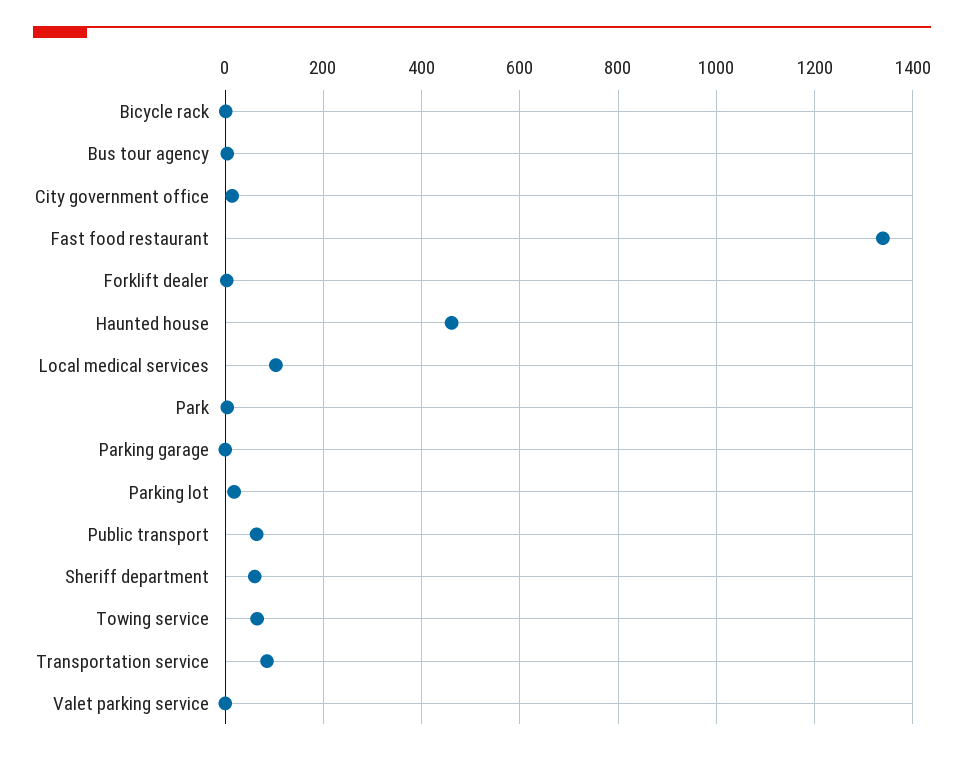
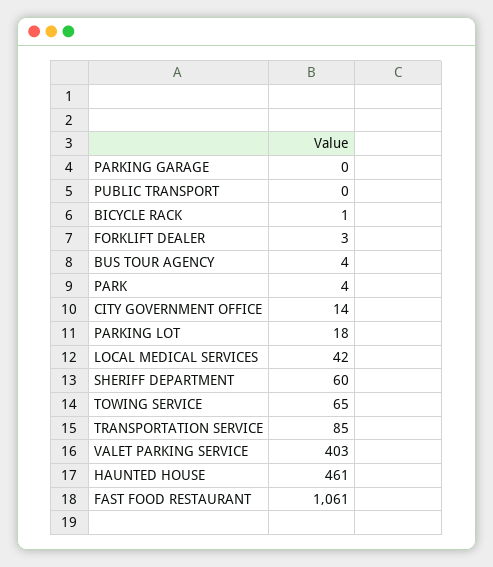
  {
    "Bicycle rack": 1,
    "Bus tour agency": 4,
    "City government office": 14,
-   "Fast food restaurant": 1340,
+   "Fast food restaurant": 1061,
    "Forklift dealer": 3,
    "Haunted house": 461,
-   "Local medical services": 100,
+   "Local medical services": 42,
    "Park": 4,
    "Parking garage": 0,
    "Parking lot": 18,
-   "Public transport": 60,
+   "Public transport": 0,
    "Sheriff department": 60,
    "Towing service": 65,
    "Transportation service": 85,
-   "Valet parking service": 0
+   "Valet parking service": 403
  }

